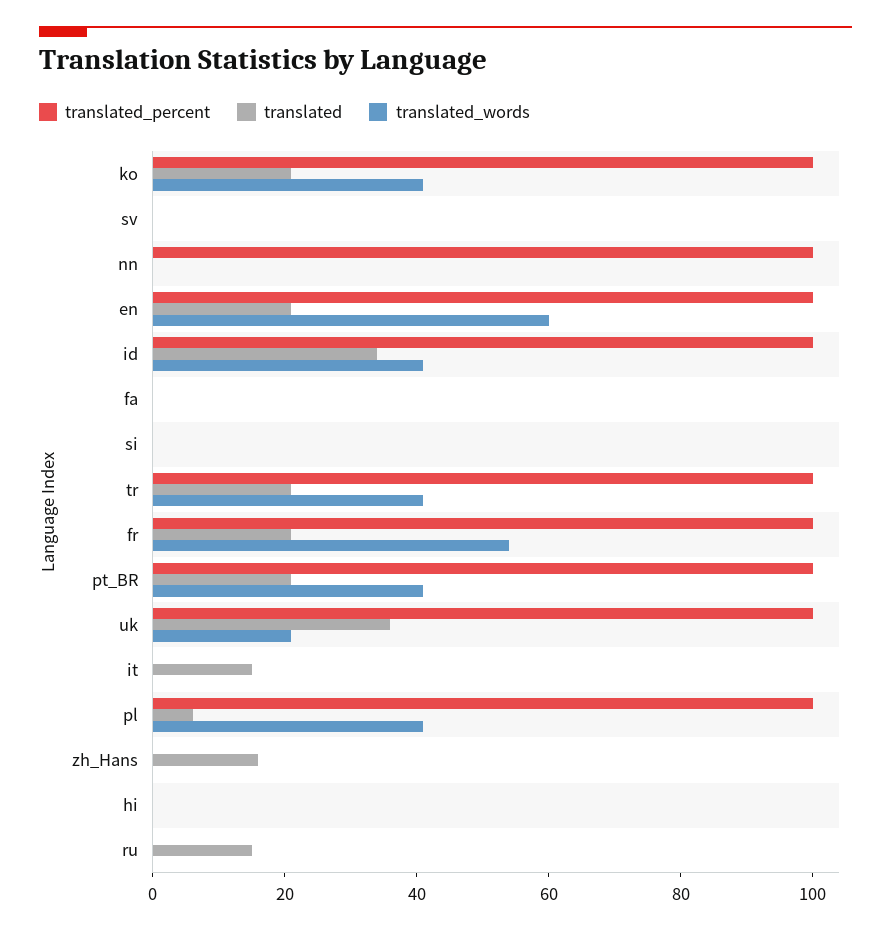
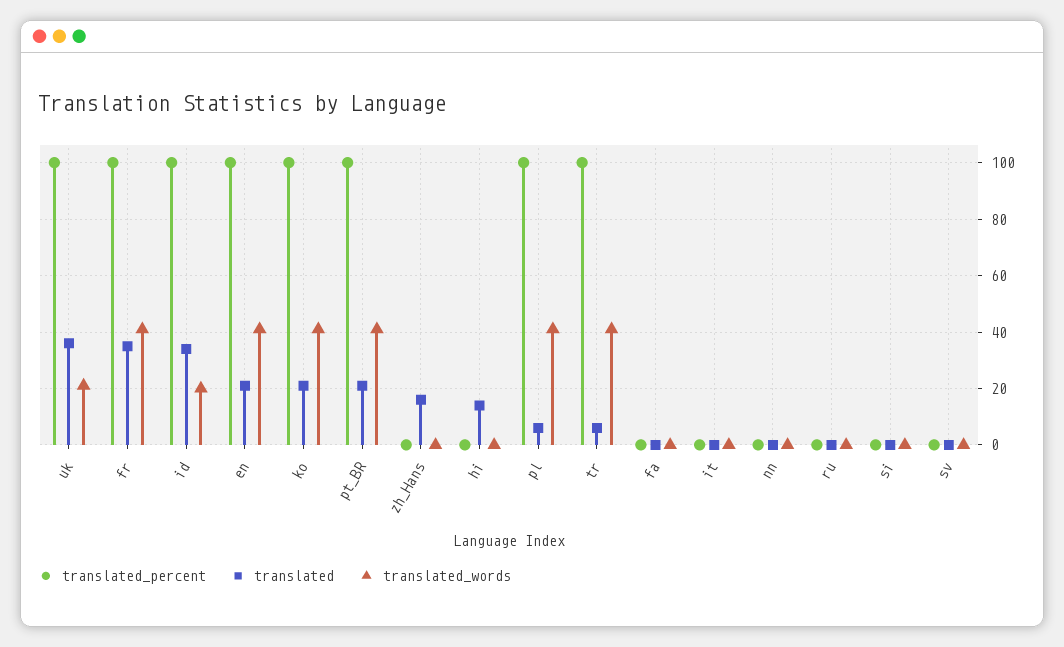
  {
    "translated_percent": {
      "ko": 100,
      "sv": 0,
-     "nn": 100,
+     "nn": 0,
      "en": 100,
      "id": 100,
      "fa": 0,
      "si": 0,
      "tr": 100,
      "fr": 100,
      "pt_BR": 100,
      "uk": 100,
      "it": 0,
      "pl": 100,
      "zh_Hans": 0,
      "hi": 0,
      "ru": 0
    },
    "translated": {
      "ko": 20,
      "sv": 0,
      "nn": 0,
      "en": 20,
      "id": 35,
      "fa": 0,
      "si": 0,
-     "tr": 20,
+     "tr": 5,
-     "fr": 20,
+     "fr": 35,
      "pt_BR": 20,
      "uk": 35,
-     "it": 15,
+     "it": 0,
      "pl": 5,
      "zh_Hans": 15,
-     "hi": 0,
+     "hi": 15,
-     "ru": 15
+     "ru": 0
    },
    "translated_words": {
      "ko": 40,
      "sv": 0,
      "nn": 0,
-     "en": 60,
+     "en": 40,
-     "id": 40,
+     "id": 20,
      "fa": 0,
      "si": 0,
      "tr": 40,
-     "fr": 55,
+     "fr": 40,
      "pt_BR": 40,
      "uk": 20,
      "it": 0,
      "pl": 40,
      "zh_Hans": 0,
      "hi": 0,
      "ru": 0
    }
  }

